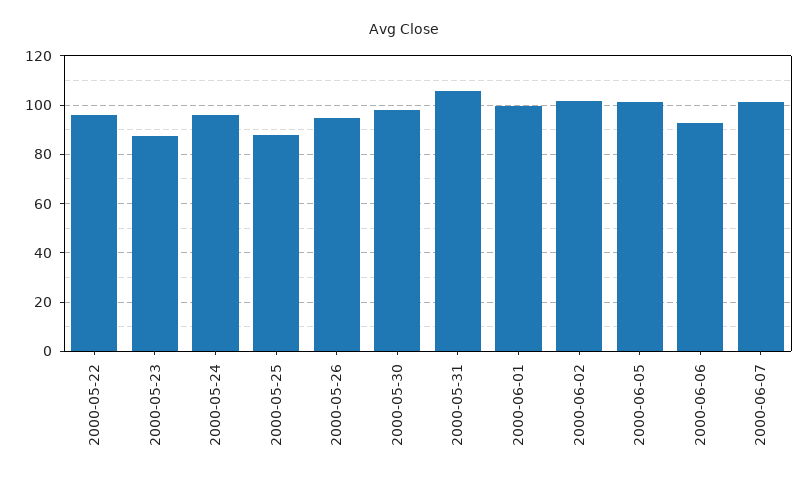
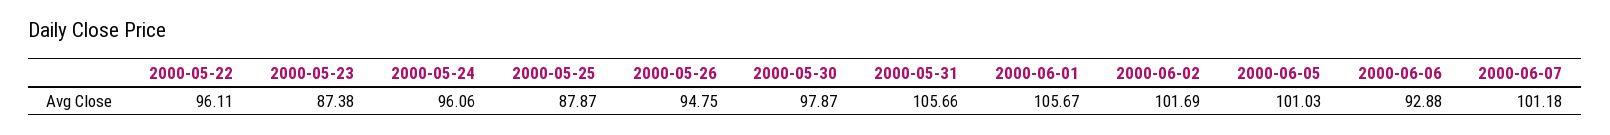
  {
    "2000-05-22": 96.11,
    "2000-05-23": 87.38,
    "2000-05-24": 96.06,
    "2000-05-25": 87.87,
    "2000-05-26": 94.75,
    "2000-05-30": 97.87,
    "2000-05-31": 105.66,
-   "2000-06-01": 100,
+   "2000-06-01": 105.67,
    "2000-06-02": 101.69,
    "2000-06-05": 101.03,
    "2000-06-06": 92.88,
    "2000-06-07": 101.18
  }

